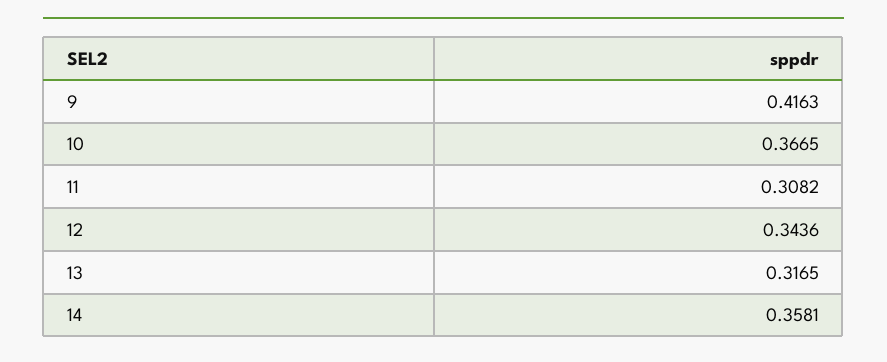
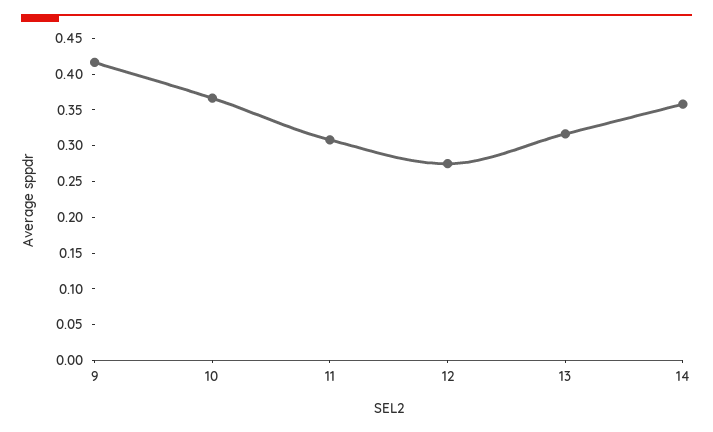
  {
    "9": 0.4163,
    "10": 0.3665,
    "11": 0.3082,
-   "12": 0.3436,
+   "12": 0.275,
    "13": 0.3165,
    "14": 0.3581
  }

